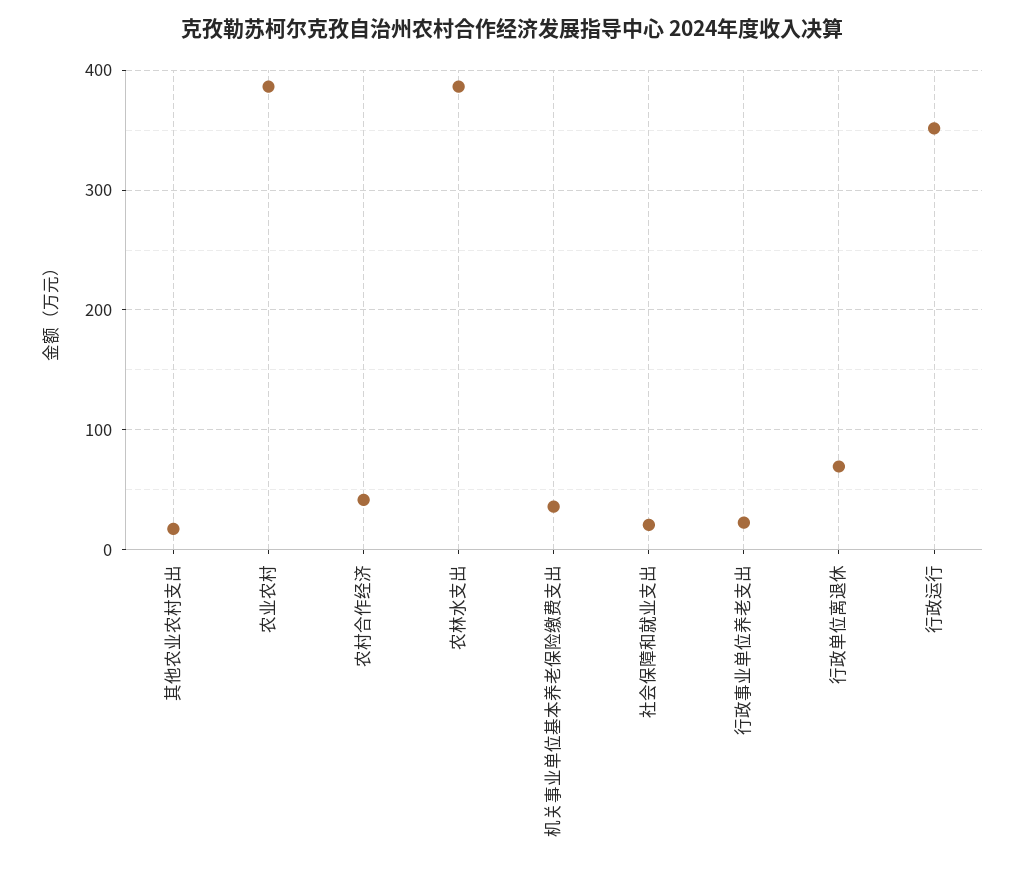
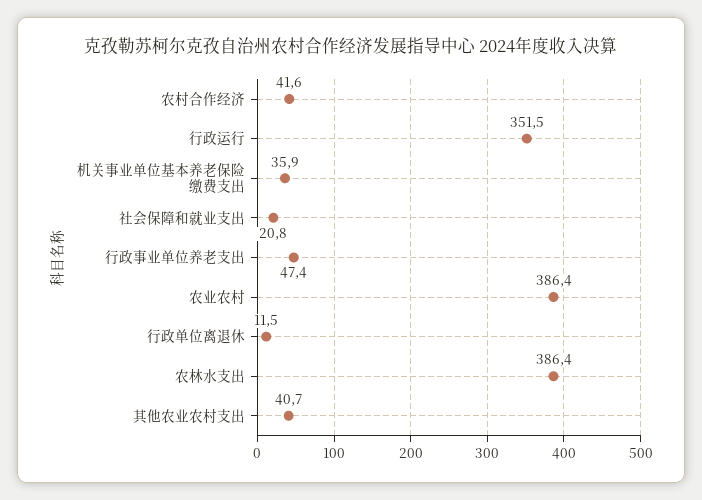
  {
-   "其他农业农村支出": 20,
+   "其他农业农村支出": 40.7,
    "农业农村": 386.4,
    "农村合作经济": 41.6,
    "农林水支出": 386.4,
    "机关事业单位基本养老保险缴费支出": 35.9,
    "社会保障和就业支出": 20.8,
-   "行政事业单位养老支出": 20,
+   "行政事业单位养老支出": 47.4,
-   "行政单位离退休": 70,
+   "行政单位离退休": 11.5,
    "行政运行": 351.5
  }

